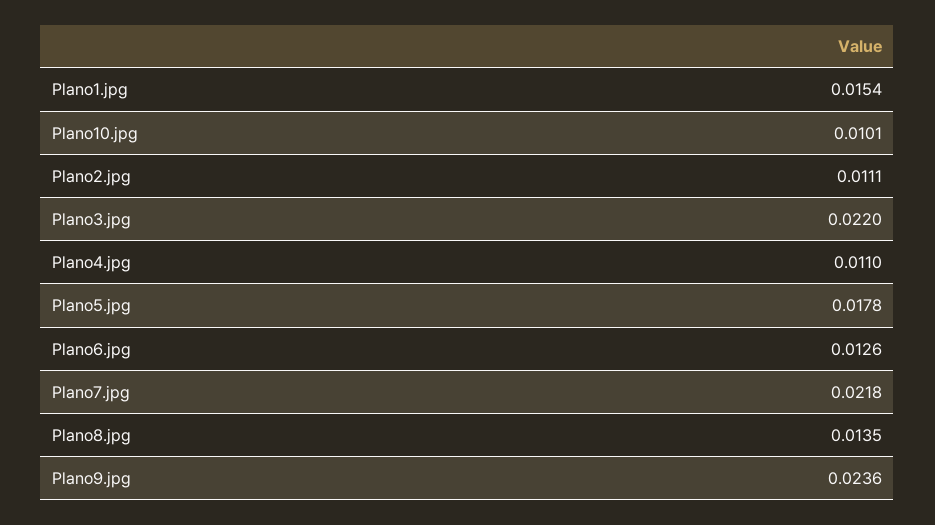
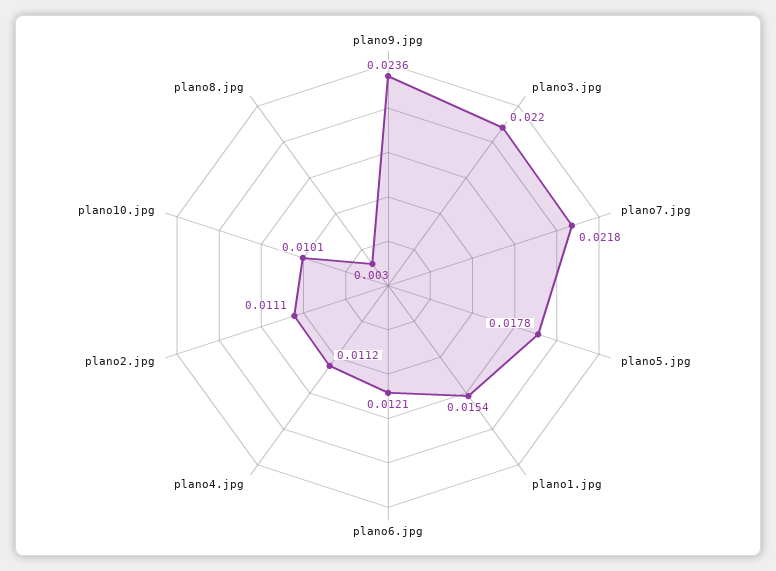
  {
    "Plano1.jpg": 0.0154,
    "Plano10.jpg": 0.0101,
    "Plano2.jpg": 0.0111,
    "Plano3.jpg": 0.022,
-   "Plano4.jpg": 0.011,
+   "Plano4.jpg": 0.0112,
    "Plano5.jpg": 0.0178,
-   "Plano6.jpg": 0.0126,
+   "Plano6.jpg": 0.0121,
    "Plano7.jpg": 0.0218,
-   "Plano8.jpg": 0.0135,
+   "Plano8.jpg": 0.003,
    "Plano9.jpg": 0.0236
  }

